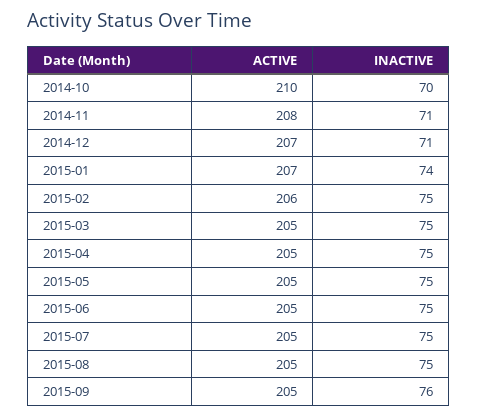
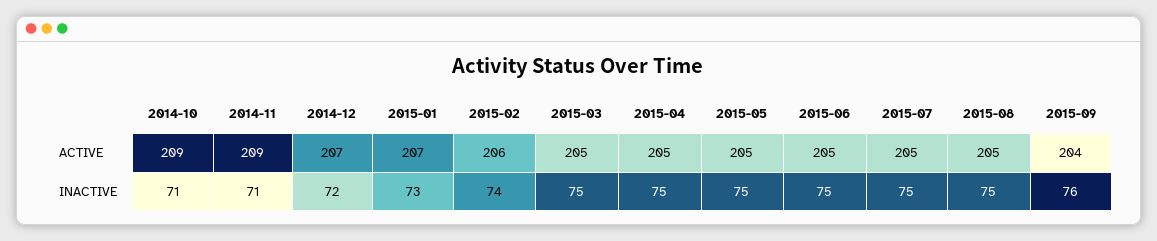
  {
    "ACTIVE": {
-     "2014-10": 210,
+     "2014-10": 209,
-     "2014-11": 208,
+     "2014-11": 209,
      "2014-12": 207,
      "2015-01": 207,
      "2015-02": 206,
      "2015-03": 205,
      "2015-04": 205,
      "2015-05": 205,
      "2015-06": 205,
      "2015-07": 205,
      "2015-08": 205,
-     "2015-09": 205
+     "2015-09": 204
    },
    "INACTIVE": {
-     "2014-10": 70,
+     "2014-10": 71,
      "2014-11": 71,
-     "2014-12": 71,
+     "2014-12": 72,
-     "2015-01": 74,
+     "2015-01": 73,
-     "2015-02": 75,
+     "2015-02": 74,
      "2015-03": 75,
      "2015-04": 75,
      "2015-05": 75,
      "2015-06": 75,
      "2015-07": 75,
      "2015-08": 75,
      "2015-09": 76
    }
  }

